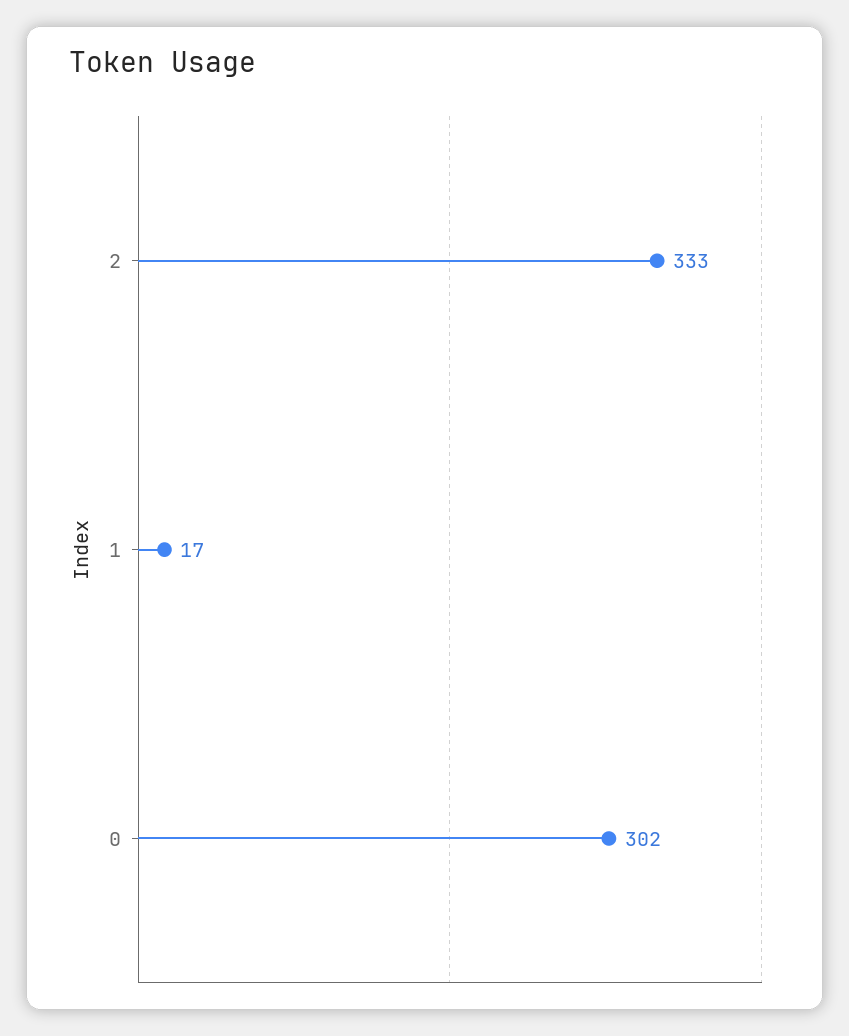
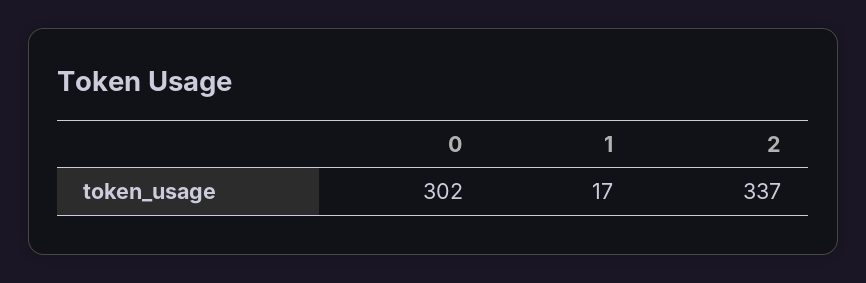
  {
-   "2": 333,
+   "2": 337,
    "1": 17,
    "0": 302
  }

